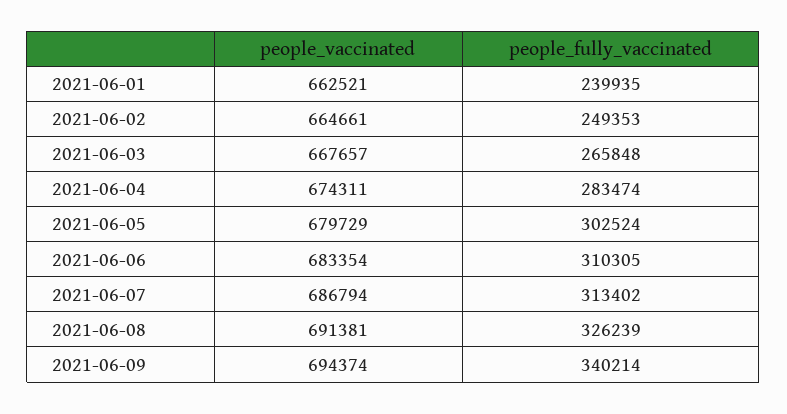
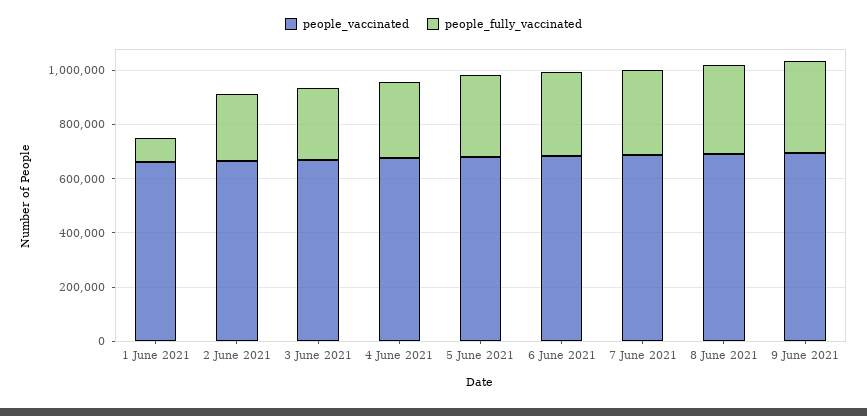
  {
    "people_vaccinated": {
      "2021-06-01": 662521,
      "2021-06-02": 664661,
      "2021-06-03": 667657,
      "2021-06-04": 674311,
      "2021-06-05": 679729,
      "2021-06-06": 683354,
      "2021-06-07": 686794,
      "2021-06-08": 691381,
      "2021-06-09": 694374
    },
    "people_fully_vaccinated": {
-     "2021-06-01": 239935,
+     "2021-06-01": 100000,
      "2021-06-02": 249353,
      "2021-06-03": 265848,
      "2021-06-04": 283474,
      "2021-06-05": 302524,
      "2021-06-06": 310305,
      "2021-06-07": 313402,
      "2021-06-08": 326239,
      "2021-06-09": 340214
    }
  }

